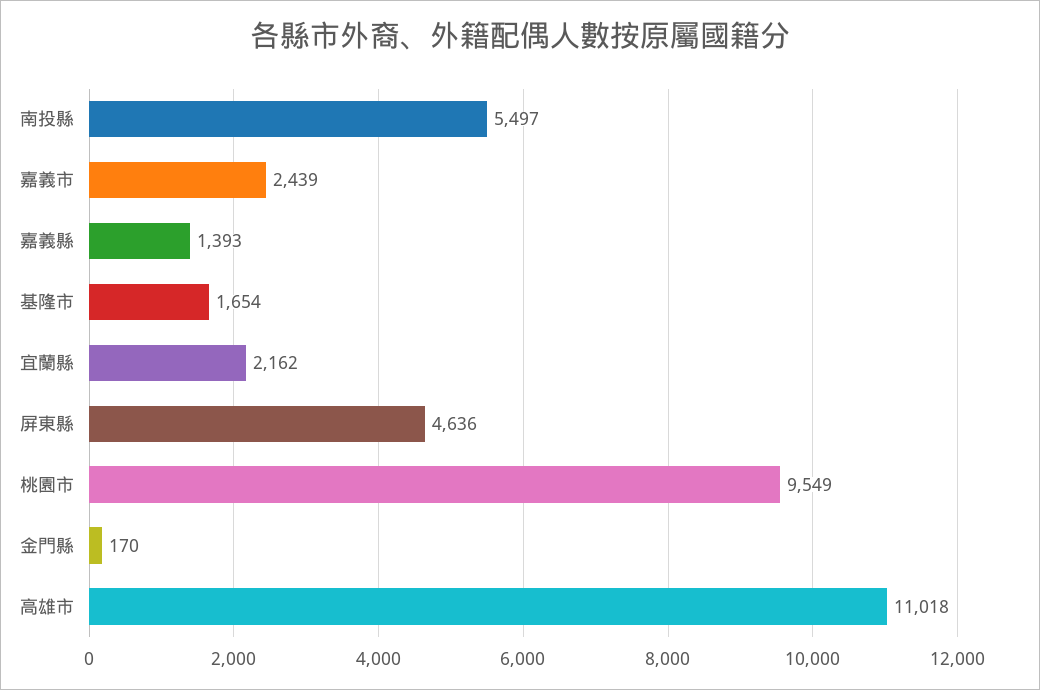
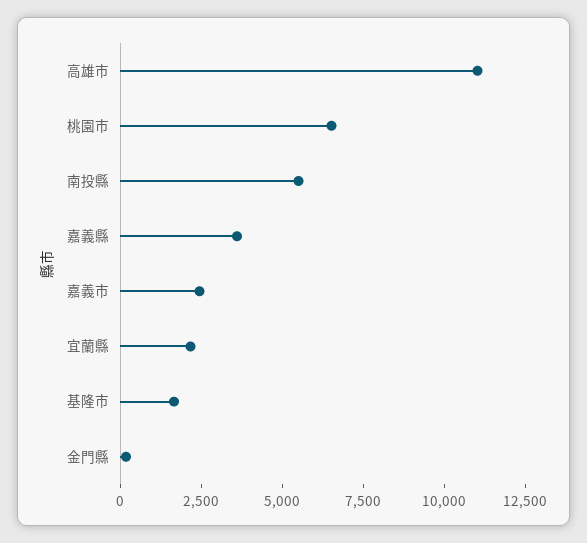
  {
    "南投縣": 5497,
    "嘉義市": 2439,
-   "嘉義縣": 1393,
+   "嘉義縣": 3500,
    "基隆市": 1654,
    "宜蘭縣": 2162,
-   "屏東縣": 4636,
-   "桃園市": 9549,
+   "桃園市": 6500,
    "金門縣": 170,
    "高雄市": 11018
  }

